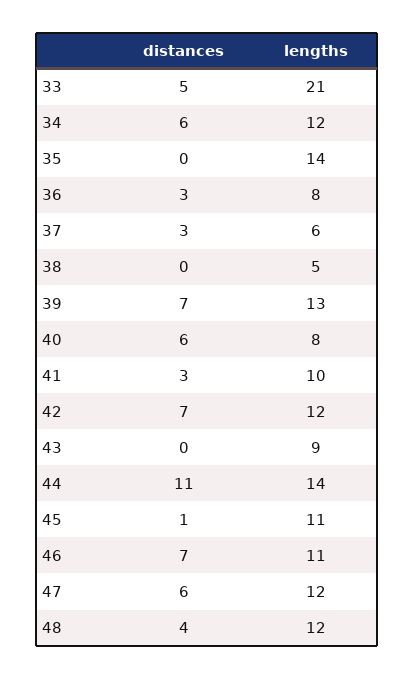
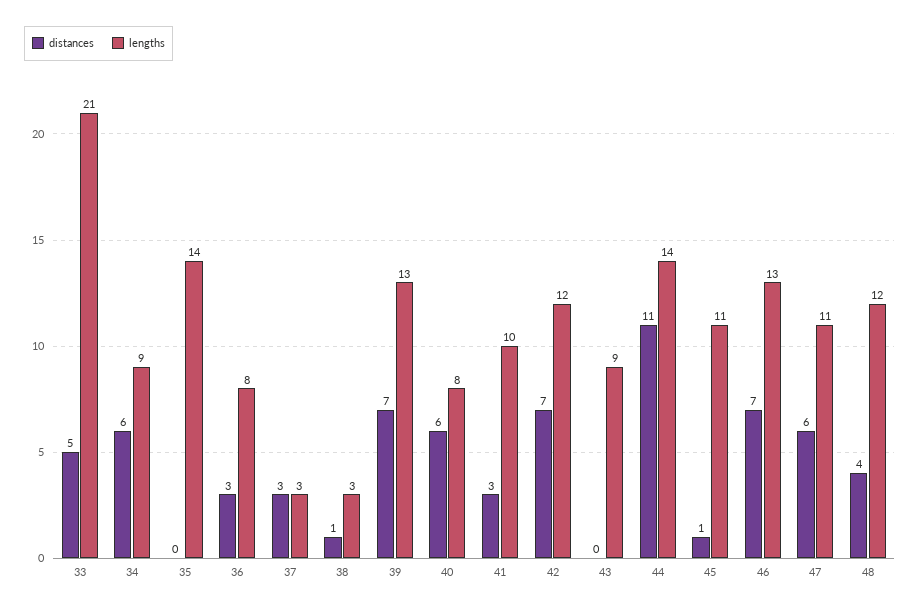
  {
    "distances": {
      "33": 5,
      "34": 6,
      "35": 0,
      "36": 3,
      "37": 3,
-     "38": 0,
+     "38": 1,
      "39": 7,
      "40": 6,
      "41": 3,
      "42": 7,
      "43": 0,
      "44": 11,
      "45": 1,
      "46": 7,
      "47": 6,
      "48": 4
    },
    "lengths": {
      "33": 21,
-     "34": 12,
+     "34": 9,
      "35": 14,
      "36": 8,
-     "37": 6,
+     "37": 3,
-     "38": 5,
+     "38": 3,
      "39": 13,
      "40": 8,
      "41": 10,
      "42": 12,
      "43": 9,
      "44": 14,
      "45": 11,
-     "46": 11,
+     "46": 13,
-     "47": 12,
+     "47": 11,
      "48": 12
    }
  }

